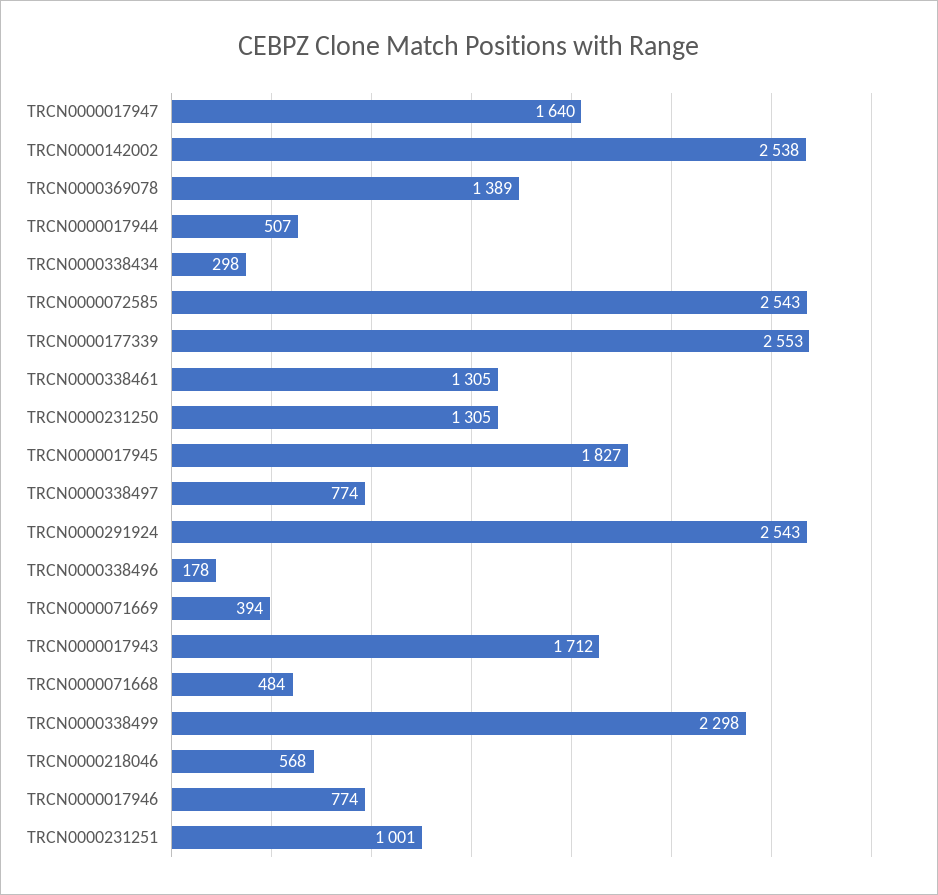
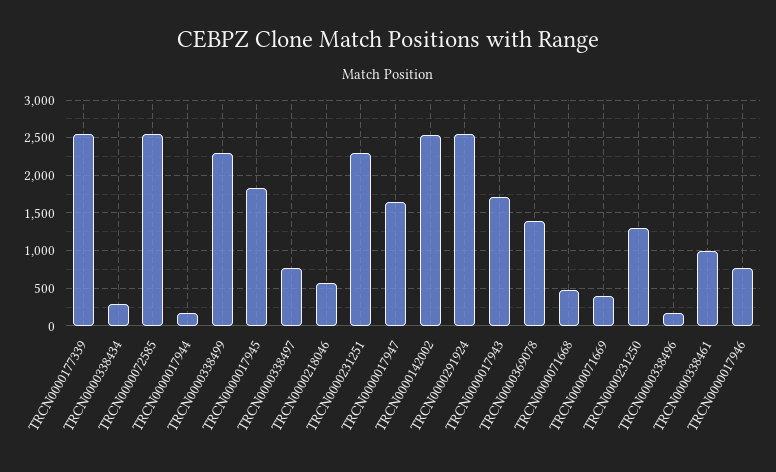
  {
    "TRCN0000017947": 1640,
    "TRCN0000142002": 2538,
    "TRCN0000369078": 1389,
-   "TRCN0000017944": 507,
+   "TRCN0000017944": 200,
    "TRCN0000338434": 298,
    "TRCN0000072585": 2543,
    "TRCN0000177339": 2553,
-   "TRCN0000338461": 1305,
+   "TRCN0000338461": 1000,
    "TRCN0000231250": 1305,
    "TRCN0000017945": 1827,
    "TRCN0000338497": 774,
    "TRCN0000291924": 2543,
    "TRCN0000338496": 178,
    "TRCN0000071669": 394,
    "TRCN0000017943": 1712,
    "TRCN0000071668": 484,
    "TRCN0000338499": 2298,
    "TRCN0000218046": 568,
    "TRCN0000017946": 774,
-   "TRCN0000231251": 1001
+   "TRCN0000231251": 2300
  }

